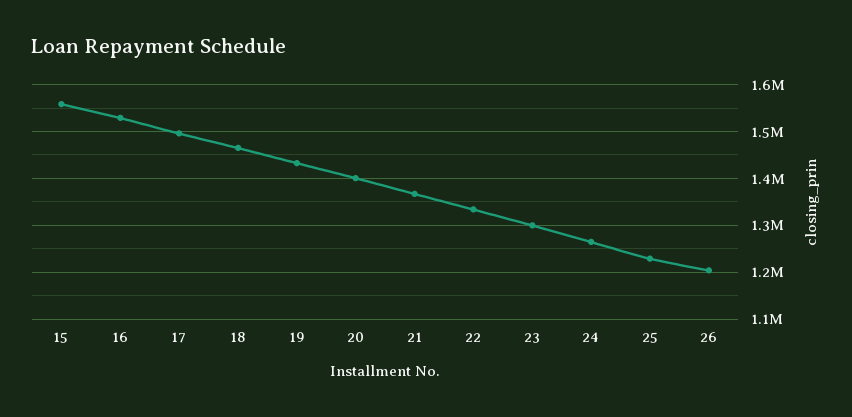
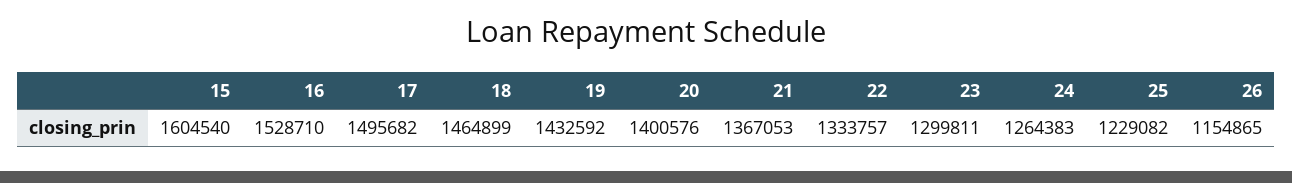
  {
-   "15": 1560000,
+   "15": 1604540,
    "16": 1528710,
    "17": 1495682,
    "18": 1464899,
    "19": 1432592,
    "20": 1400576,
    "21": 1367053,
    "22": 1333757,
    "23": 1299811,
    "24": 1264383,
    "25": 1229082,
-   "26": 1200000
+   "26": 1154865
  }

